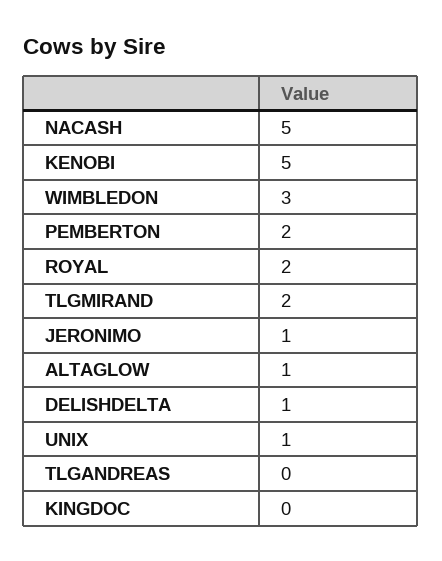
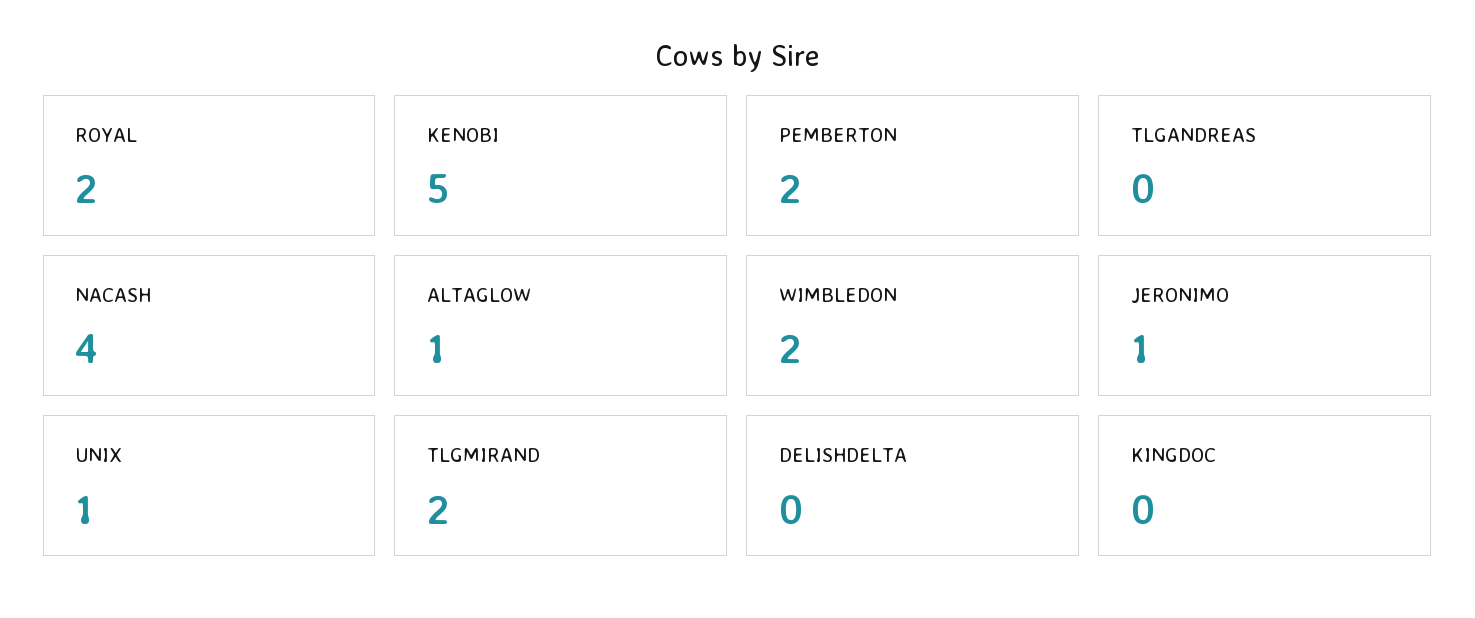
  {
-   "NACASH": 5,
+   "NACASH": 4,
    "KENOBI": 5,
-   "WIMBLEDON": 3,
+   "WIMBLEDON": 2,
    "PEMBERTON": 2,
    "ROYAL": 2,
    "TLGMIRAND": 2,
    "JERONIMO": 1,
    "ALTAGLOW": 1,
-   "DELISHDELTA": 1,
+   "DELISHDELTA": 0,
    "UNIX": 1,
    "TLGANDREAS": 0,
    "KINGDOC": 0
  }

